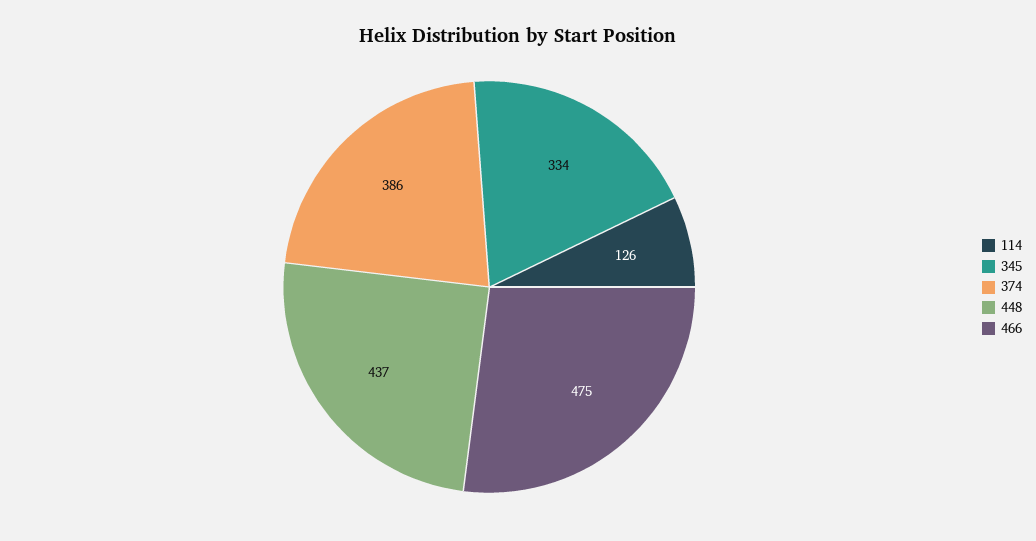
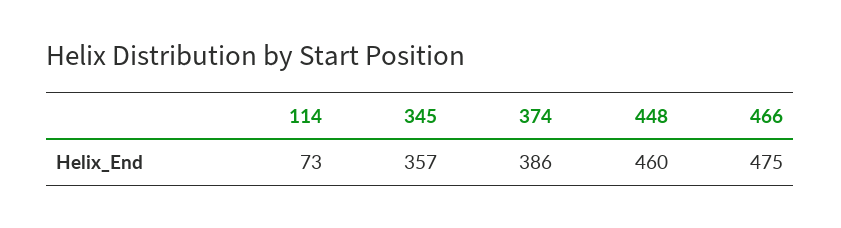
  {
-   "114": 126,
+   "114": 73,
-   "345": 334,
+   "345": 357,
    "374": 386,
-   "448": 437,
+   "448": 460,
    "466": 475
  }

